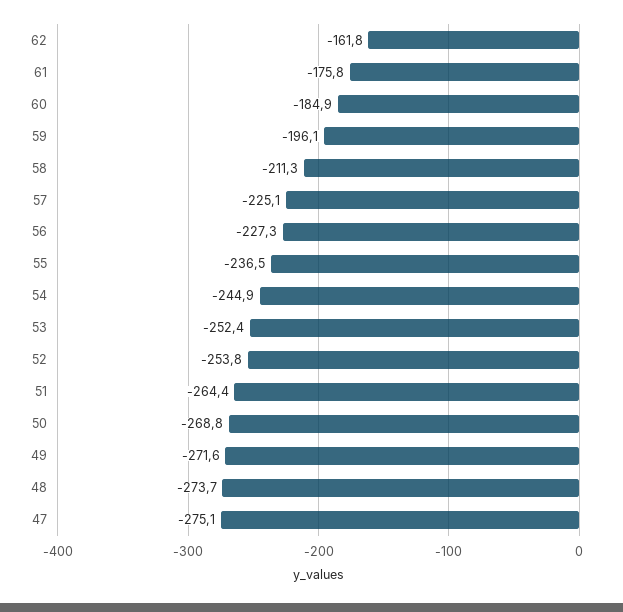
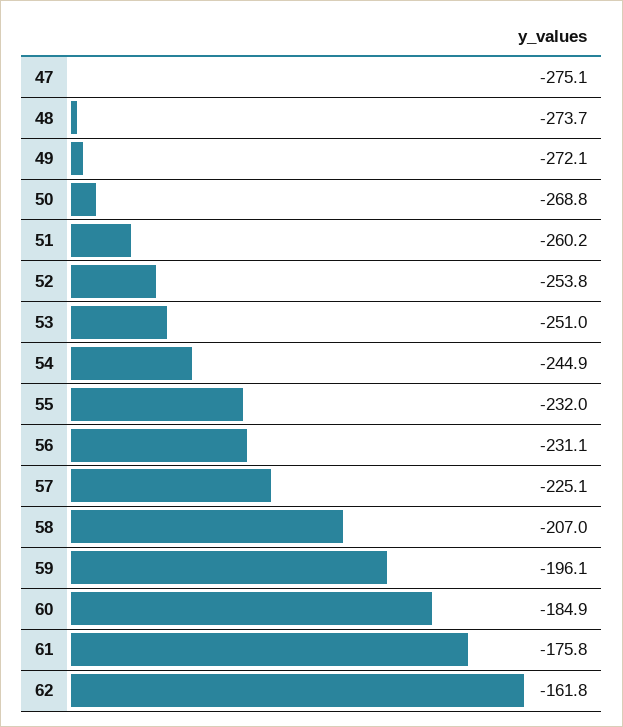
  {
    "62": -161.8,
    "61": -175.8,
    "60": -184.9,
    "59": -196.1,
-   "58": -211.3,
+   "58": -207,
    "57": -225.1,
-   "56": -227.3,
+   "56": -231.1,
-   "55": -236.5,
+   "55": -232,
    "54": -244.9,
-   "53": -252.4,
+   "53": -251,
    "52": -253.8,
-   "51": -264.4,
+   "51": -260.2,
    "50": -268.8,
-   "49": -271.6,
+   "49": -272.1,
    "48": -273.7,
    "47": -275.1
  }

